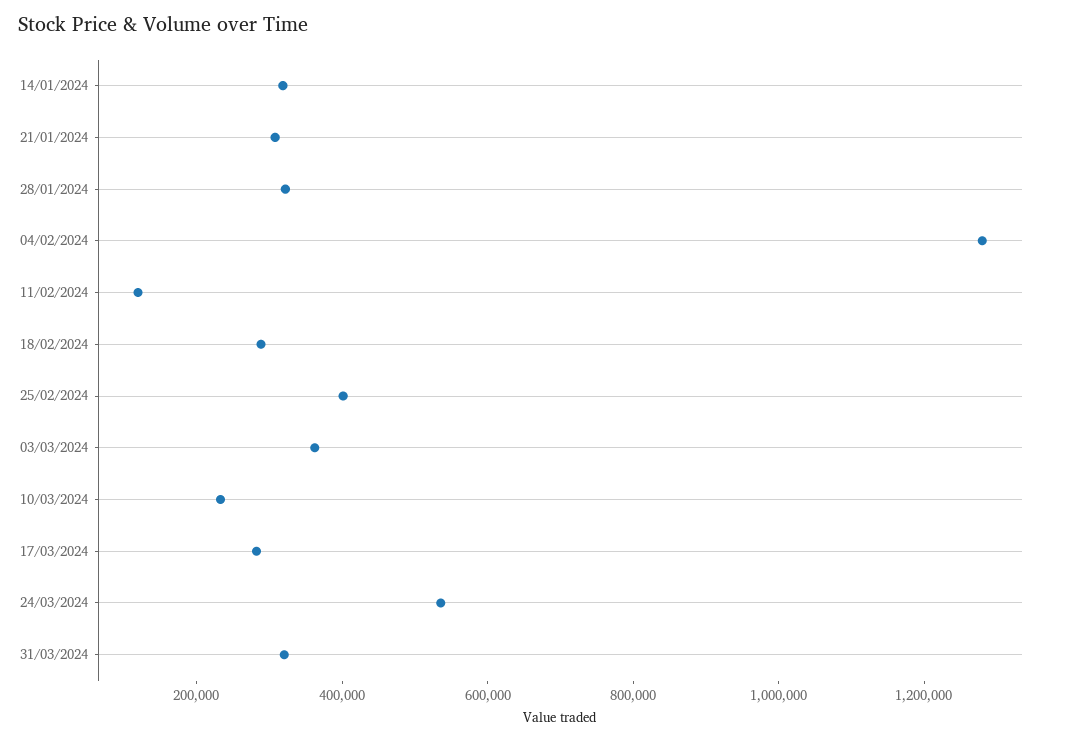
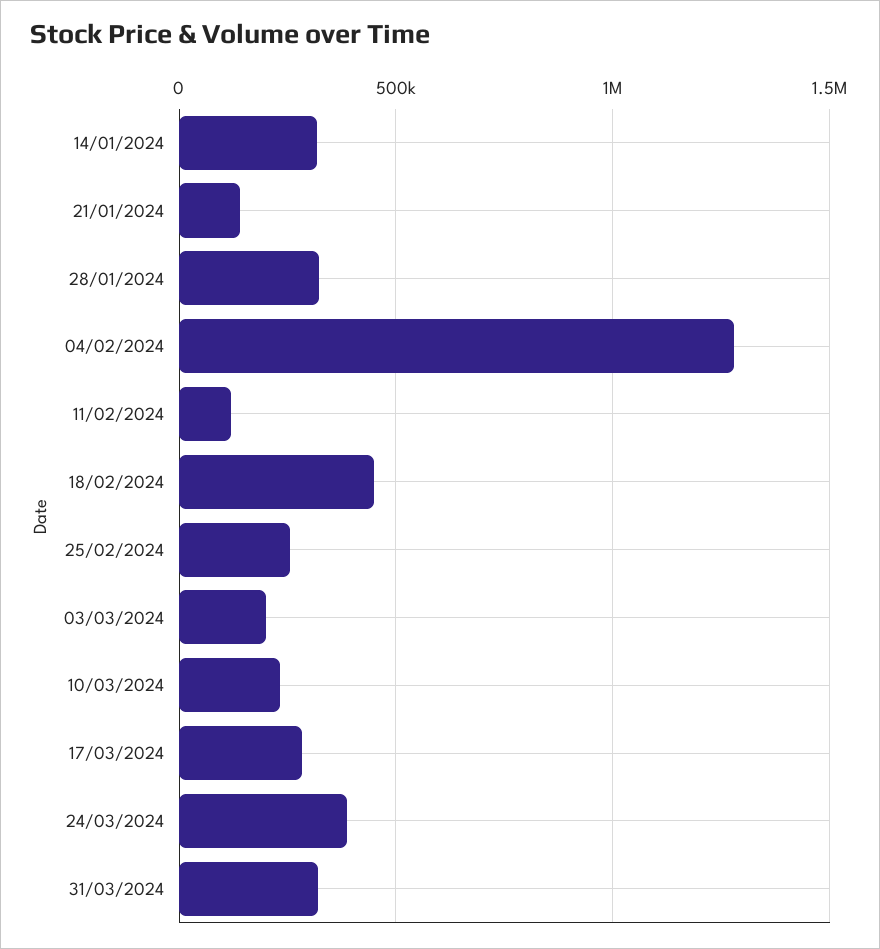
  {
    "14/01/2024": 300000,
-   "21/01/2024": 300000,
+   "21/01/2024": 150000,
    "28/01/2024": 300000,
    "04/02/2024": 1300000,
    "11/02/2024": 100000,
-   "18/02/2024": 300000,
+   "18/02/2024": 450000,
-   "25/02/2024": 400000,
+   "25/02/2024": 250000,
-   "03/03/2024": 350000,
+   "03/03/2024": 200000,
    "10/03/2024": 250000,
    "17/03/2024": 300000,
-   "24/03/2024": 550000,
+   "24/03/2024": 400000,
    "31/03/2024": 300000
  }

